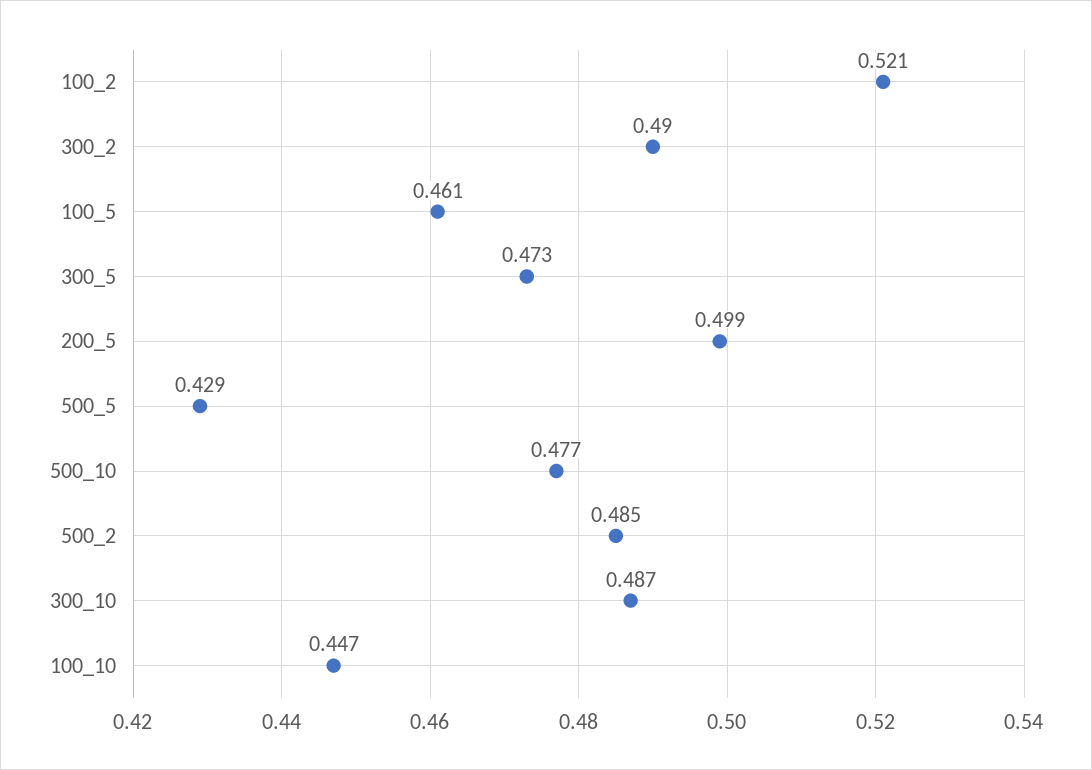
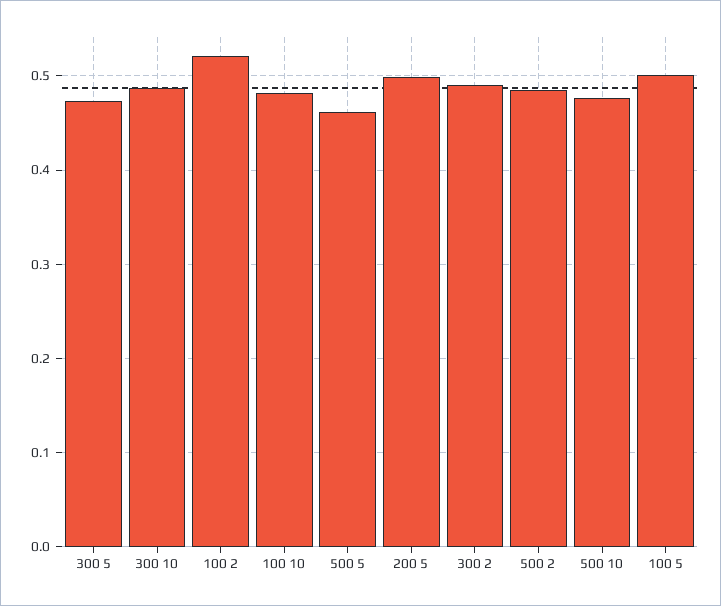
  {
    "100_2": 0.521,
    "300_2": 0.49,
-   "100_5": 0.461,
+   "100_5": 0.5,
    "300_5": 0.473,
    "200_5": 0.499,
-   "500_5": 0.429,
+   "500_5": 0.46,
    "500_10": 0.477,
    "500_2": 0.485,
    "300_10": 0.487,
-   "100_10": 0.447
+   "100_10": 0.48
  }

